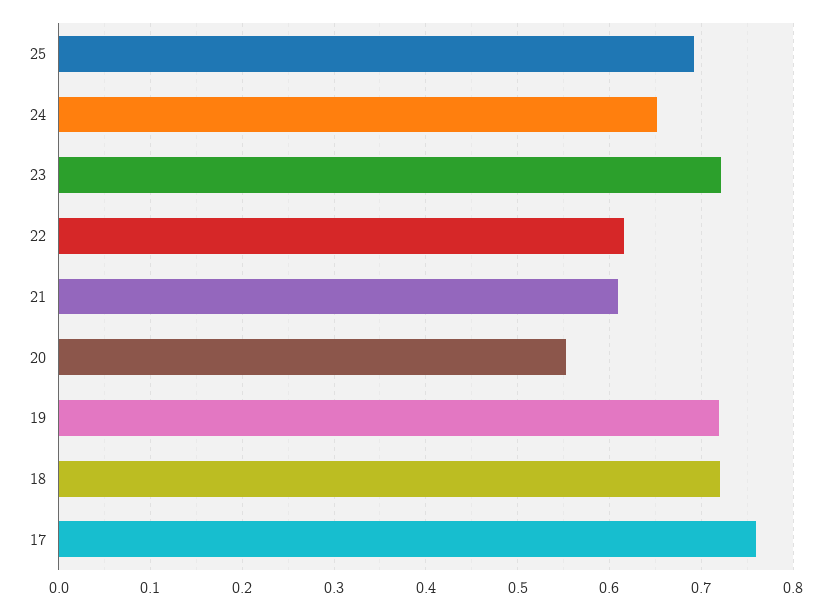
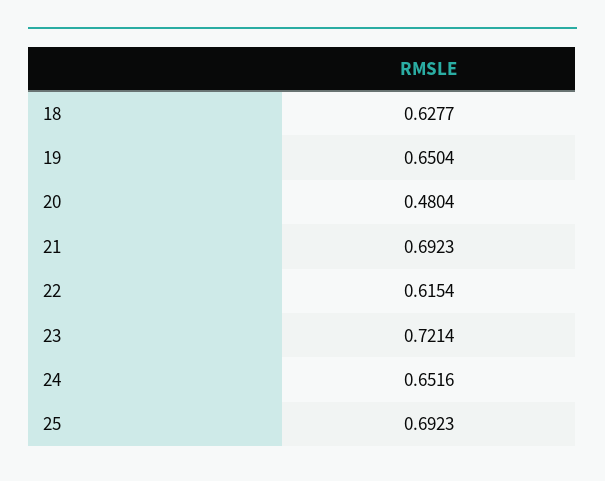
  {
    "25": 0.6923,
    "24": 0.6516,
    "23": 0.7214,
    "22": 0.6154,
-   "21": 0.61,
+   "21": 0.6923,
-   "20": 0.55,
+   "20": 0.4804,
-   "19": 0.72,
+   "19": 0.6504,
-   "18": 0.72,
+   "18": 0.6277
-   "17": 0.76
  }

